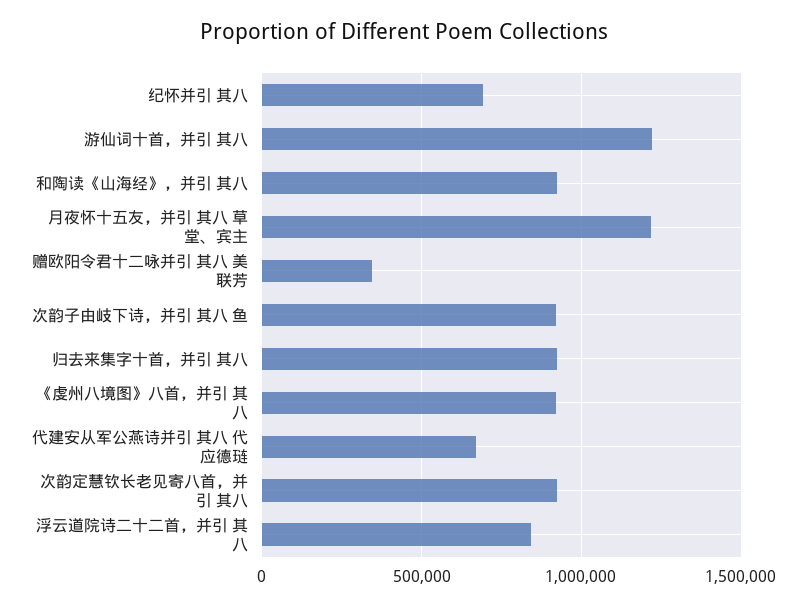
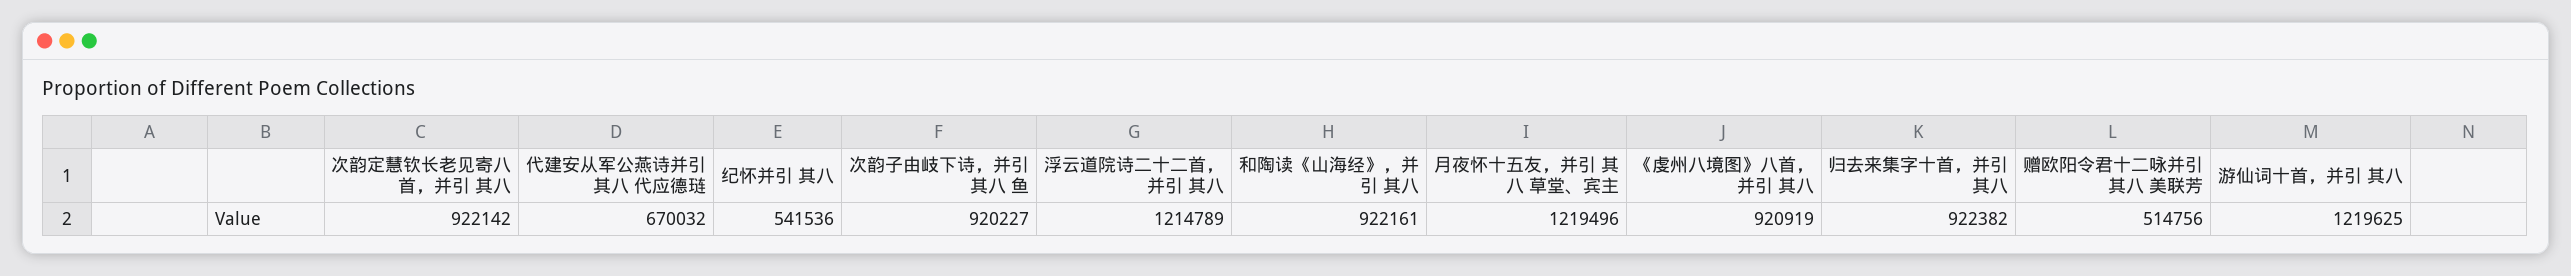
  {
-   "纪怀并引 其八": 700000,
+   "纪怀并引 其八": 541536,
    "游仙词十首，并引 其八": 1219625,
    "和陶读《山海经》，并引 其八": 922161,
    "月夜怀十五友，并引 其八 草堂、宾主": 1219496,
-   "赠欧阳令君十二咏并引 其八 美联芳": 350000,
+   "赠欧阳令君十二咏并引 其八 美联芳": 514756,
    "次韵子由岐下诗，并引 其八 鱼": 920227,
    "归去来集字十首，并引 其八": 922382,
    "《虔州八境图》八首，并引 其八": 920919,
    "代建安从军公燕诗并引 其八 代应德琏": 670032,
    "次韵定慧钦长老见寄八首，并引 其八": 922142,
-   "浮云道院诗二十二首，并引 其八": 850000
+   "浮云道院诗二十二首，并引 其八": 1214789
  }

